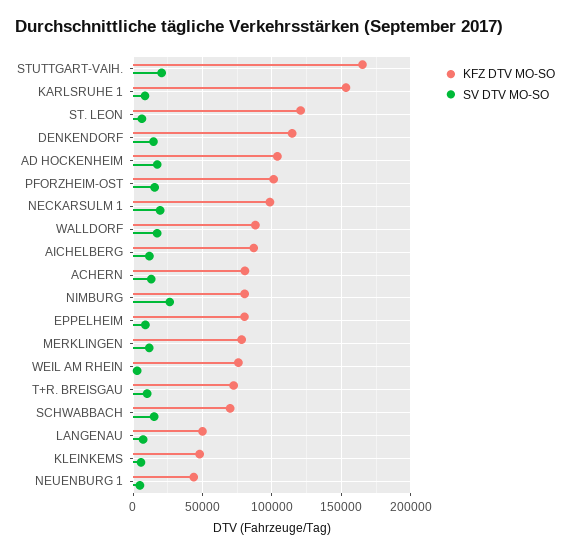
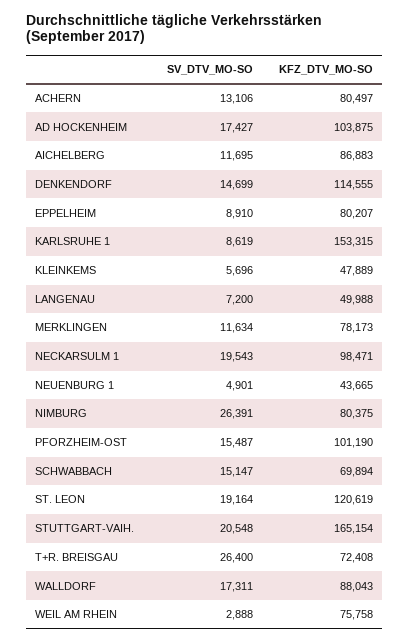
  {
    "KFZ DTV MO-SO": {
      "STUTTGART-VAIH.": 165154,
      "KARLSRUHE 1": 153315,
      "ST. LEON": 120619,
      "DENKENDORF": 114555,
      "AD HOCKENHEIM": 103875,
      "PFORZHEIM-OST": 101190,
      "NECKARSULM 1": 98471,
      "WALLDORF": 88043,
      "AICHELBERG": 86883,
      "ACHERN": 80497,
      "NIMBURG": 80375,
      "EPPELHEIM": 80207,
      "MERKLINGEN": 78173,
      "WEIL AM RHEIN": 75758,
      "T+R. BREISGAU": 72408,
      "SCHWABBACH": 69894,
      "LANGENAU": 49988,
      "KLEINKEMS": 47889,
      "NEUENBURG 1": 43665
    },
    "SV DTV MO-SO": {
      "STUTTGART-VAIH.": 20548,
      "KARLSRUHE 1": 8619,
-     "ST. LEON": 5000,
+     "ST. LEON": 19164,
      "DENKENDORF": 14699,
      "AD HOCKENHEIM": 17427,
      "PFORZHEIM-OST": 15487,
      "NECKARSULM 1": 19543,
      "WALLDORF": 17311,
      "AICHELBERG": 11695,
      "ACHERN": 13106,
      "NIMBURG": 26391,
      "EPPELHEIM": 8910,
      "MERKLINGEN": 11634,
      "WEIL AM RHEIN": 2888,
-     "T+R. BREISGAU": 10000,
+     "T+R. BREISGAU": 26400,
      "SCHWABBACH": 15147,
      "LANGENAU": 7200,
      "KLEINKEMS": 5696,
      "NEUENBURG 1": 4901
    }
  }

